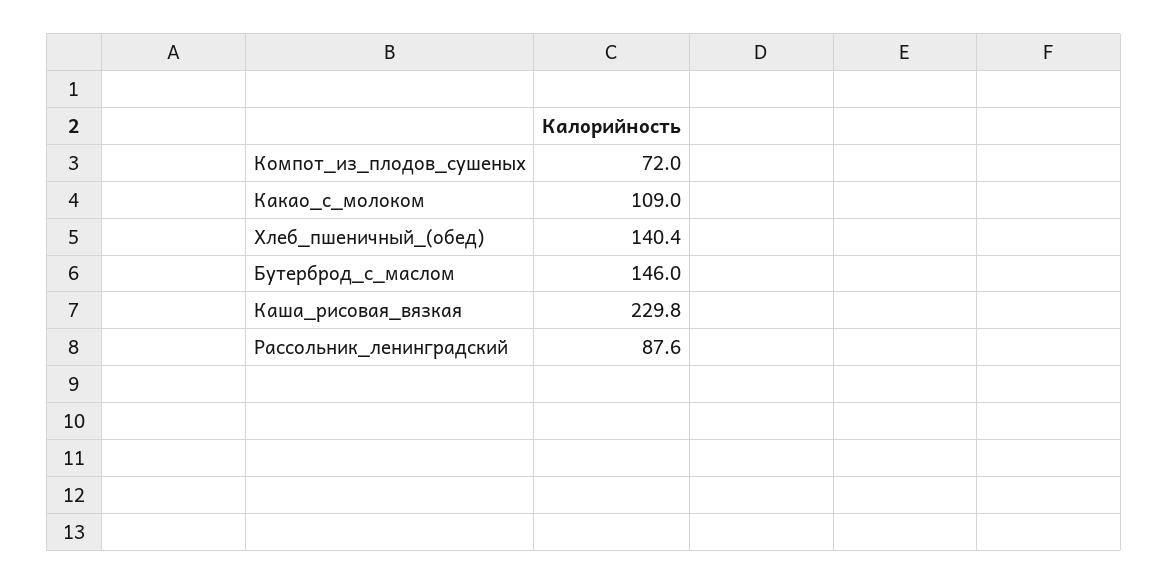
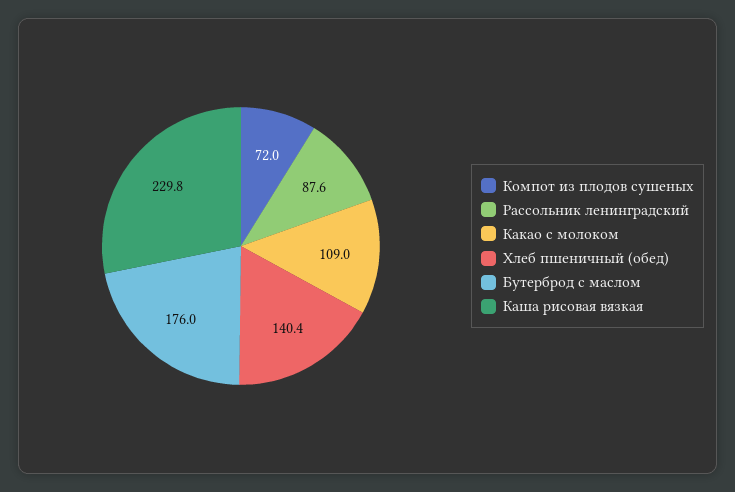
  {
    "Компот_из_плодов_сушеных": 72,
    "Какао_с_молоком": 109,
    "Хлеб_пшеничный_(обед)": 140.4,
-   "Бутерброд_с_маслом": 146,
+   "Бутерброд_с_маслом": 176,
    "Каша_рисовая_вязкая": 229.8,
    "Рассольник_ленинградский": 87.6
  }

